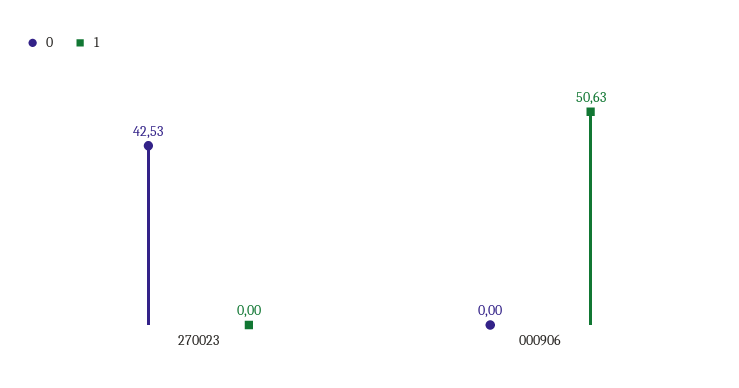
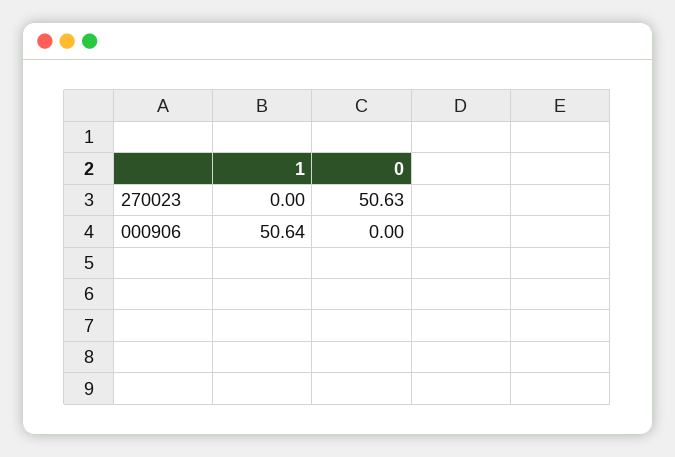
  {
    "0": {
-     "270023": 42.53,
+     "270023": 50.63,
      "000906": 0
    },
    "1": {
      "270023": 0,
-     "000906": 50.63
+     "000906": 50.64
    }
  }

